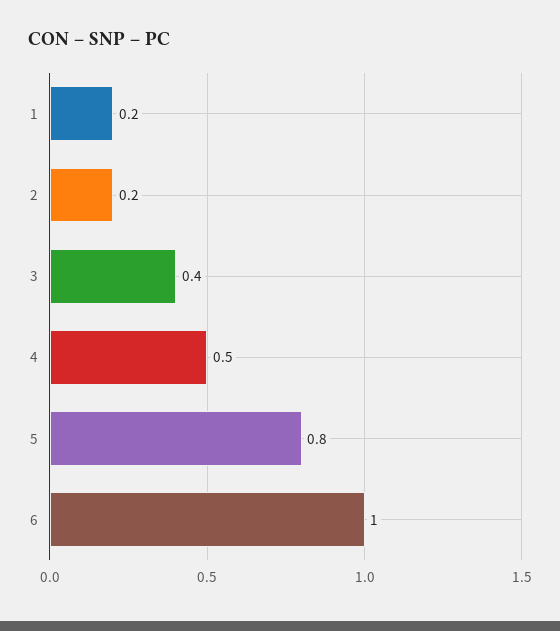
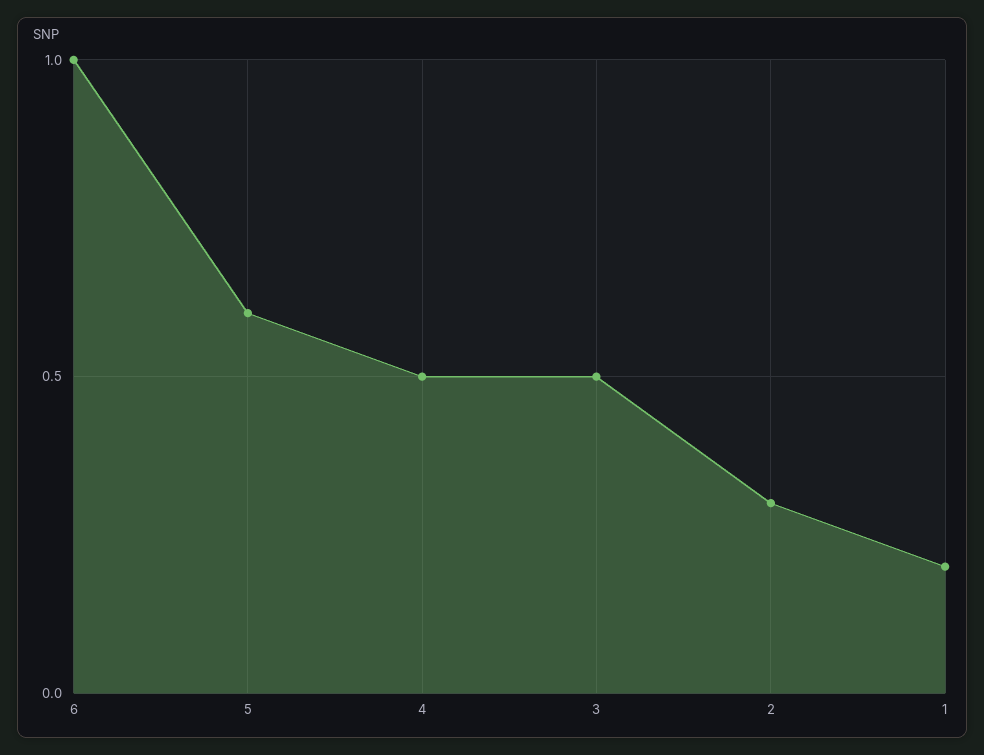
  {
    "1": 0.2,
-   "2": 0.2,
+   "2": 0.3,
-   "3": 0.4,
+   "3": 0.5,
    "4": 0.5,
-   "5": 0.8,
+   "5": 0.6,
    "6": 1
  }

